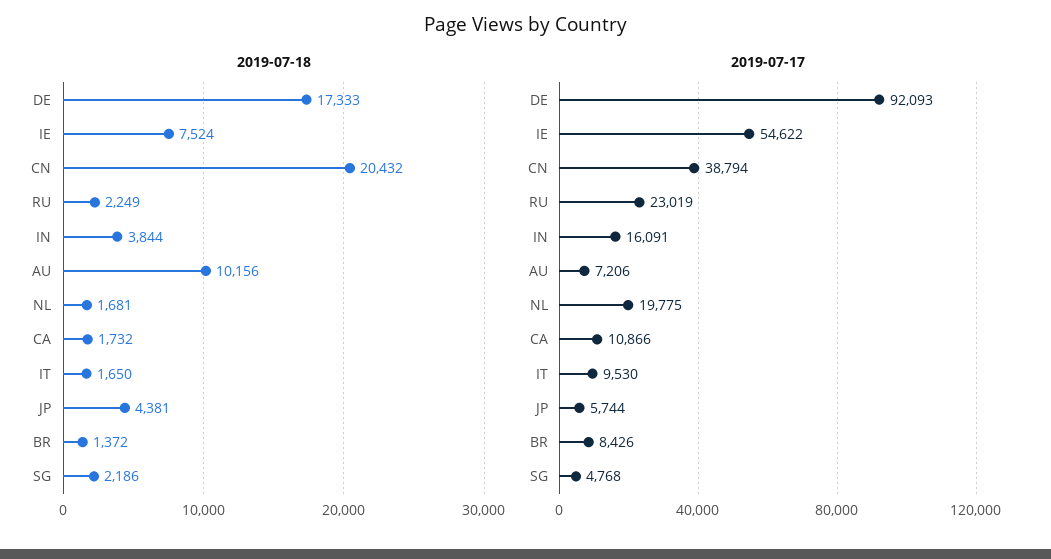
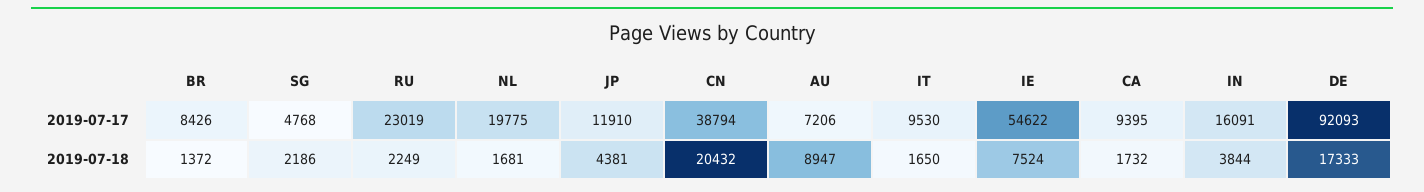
  {
    "2019-07-18": {
      "DE": 17333,
      "IE": 7524,
      "CN": 20432,
      "RU": 2249,
      "IN": 3844,
-     "AU": 10156,
+     "AU": 8947,
      "NL": 1681,
      "CA": 1732,
      "IT": 1650,
      "JP": 4381,
      "BR": 1372,
      "SG": 2186
    },
    "2019-07-17": {
      "DE": 92093,
      "IE": 54622,
      "CN": 38794,
      "RU": 23019,
      "IN": 16091,
      "AU": 7206,
      "NL": 19775,
-     "CA": 10866,
+     "CA": 9395,
      "IT": 9530,
-     "JP": 5744,
+     "JP": 11910,
      "BR": 8426,
      "SG": 4768
    }
  }

